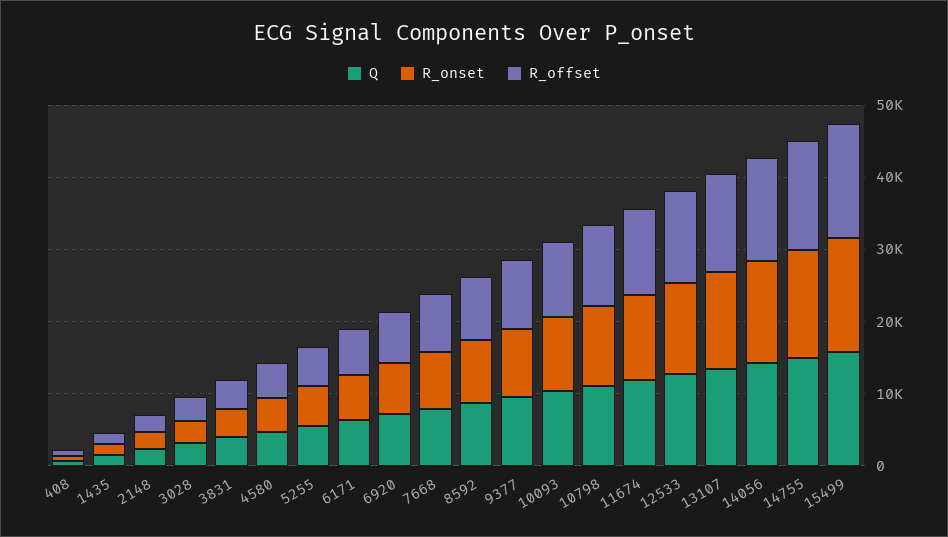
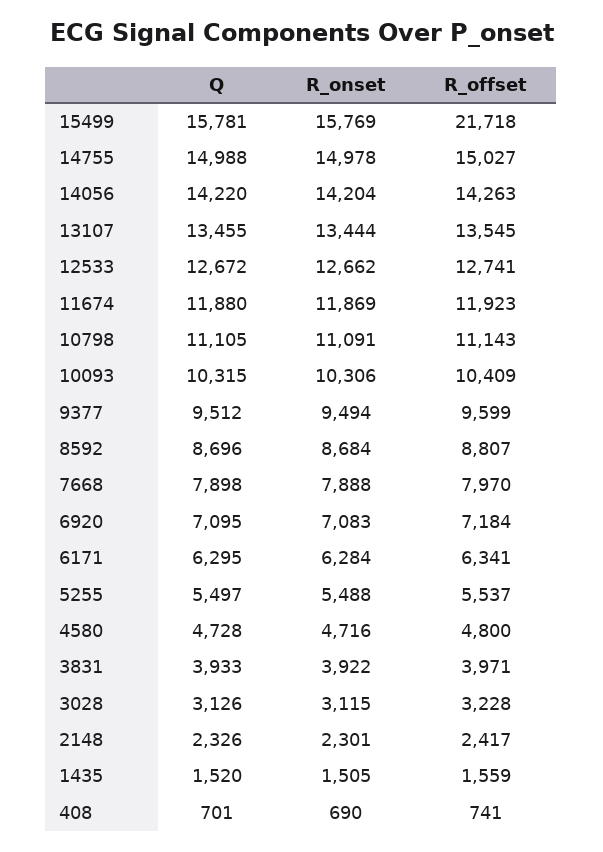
  {
    "Q": {
      "408": 701,
      "1435": 1520,
      "2148": 2326,
      "3028": 3126,
      "3831": 3933,
      "4580": 4728,
      "5255": 5497,
      "6171": 6295,
      "6920": 7095,
      "7668": 7898,
      "8592": 8696,
      "9377": 9512,
      "10093": 10315,
      "10798": 11105,
      "11674": 11880,
      "12533": 12672,
      "13107": 13455,
      "14056": 14220,
      "14755": 14988,
      "15499": 15781
    },
    "R_onset": {
      "408": 690,
      "1435": 1505,
      "2148": 2301,
      "3028": 3115,
      "3831": 3922,
      "4580": 4716,
      "5255": 5488,
      "6171": 6284,
      "6920": 7083,
      "7668": 7888,
      "8592": 8684,
      "9377": 9494,
      "10093": 10306,
      "10798": 11091,
      "11674": 11869,
      "12533": 12662,
      "13107": 13444,
      "14056": 14204,
      "14755": 14978,
      "15499": 15769
    },
    "R_offset": {
      "408": 741,
      "1435": 1559,
      "2148": 2417,
      "3028": 3228,
      "3831": 3971,
      "4580": 4800,
      "5255": 5537,
      "6171": 6341,
      "6920": 7184,
      "7668": 7970,
      "8592": 8807,
      "9377": 9599,
      "10093": 10409,
      "10798": 11143,
      "11674": 11923,
      "12533": 12741,
      "13107": 13545,
      "14056": 14263,
      "14755": 15027,
-     "15499": 16000
+     "15499": 21718
    }
  }

